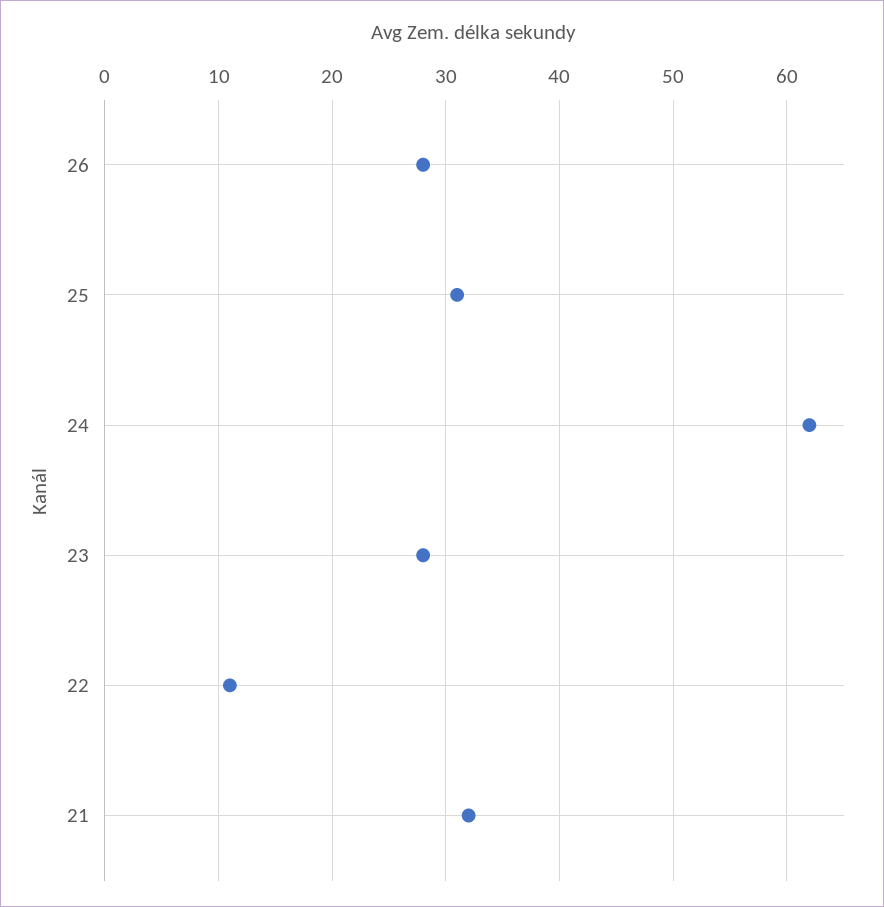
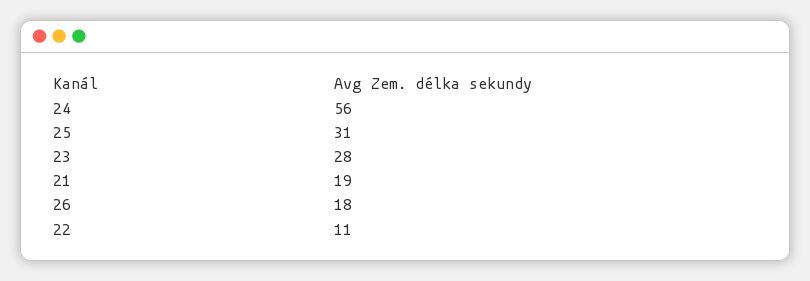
  {
-   "26": 28,
+   "26": 18,
    "25": 31,
-   "24": 62,
+   "24": 56,
    "23": 28,
    "22": 11,
-   "21": 32
+   "21": 19
  }

